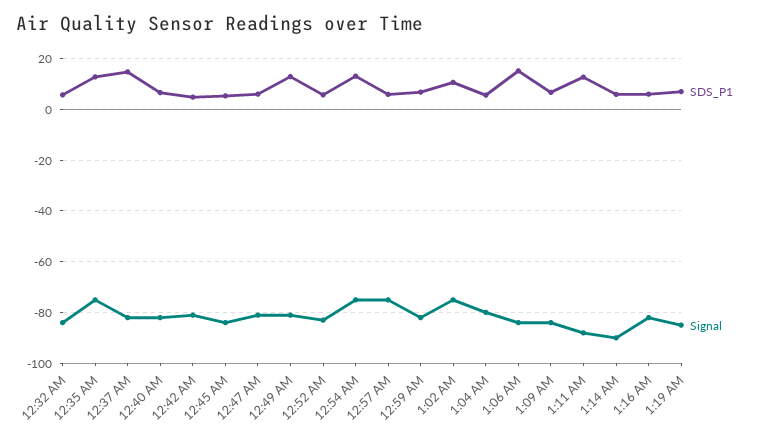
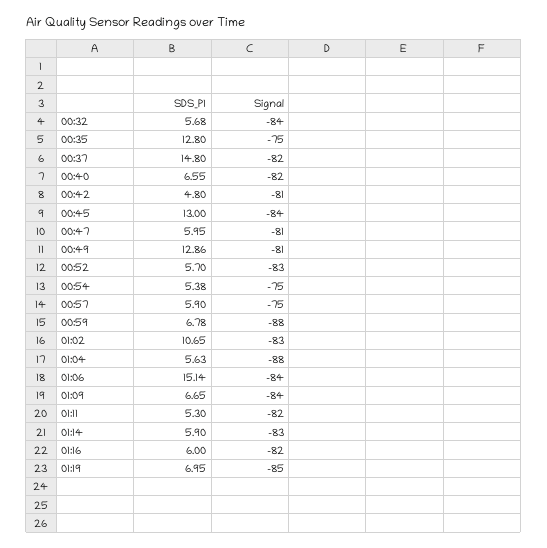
  {
    "SDS_P1": {
      "12:32 AM": 5.68,
      "12:35 AM": 12.8,
      "12:37 AM": 14.8,
      "12:40 AM": 6.55,
      "12:42 AM": 4.8,
-     "12:45 AM": 5,
+     "12:45 AM": 13,
      "12:47 AM": 5.95,
      "12:49 AM": 12.86,
      "12:52 AM": 5.7,
-     "12:54 AM": 12.5,
+     "12:54 AM": 5.38,
      "12:57 AM": 5.9,
      "12:59 AM": 6.78,
      "1:02 AM": 10.65,
      "1:04 AM": 5.63,
      "1:06 AM": 15.14,
      "1:09 AM": 6.65,
-     "1:11 AM": 12.5,
+     "1:11 AM": 5.3,
      "1:14 AM": 5.9,
      "1:16 AM": 6,
      "1:19 AM": 6.95
    },
    "Signal": {
      "12:32 AM": -84,
      "12:35 AM": -75,
      "12:37 AM": -82,
      "12:40 AM": -82,
      "12:42 AM": -81,
      "12:45 AM": -84,
      "12:47 AM": -81,
      "12:49 AM": -81,
      "12:52 AM": -83,
      "12:54 AM": -75,
      "12:57 AM": -75,
-     "12:59 AM": -82.5,
+     "12:59 AM": -88,
-     "1:02 AM": -75,
+     "1:02 AM": -83,
-     "1:04 AM": -80,
+     "1:04 AM": -88,
      "1:06 AM": -84,
      "1:09 AM": -84,
-     "1:11 AM": -87.5,
+     "1:11 AM": -82,
-     "1:14 AM": -90,
+     "1:14 AM": -83,
      "1:16 AM": -82,
      "1:19 AM": -85
    }
  }

